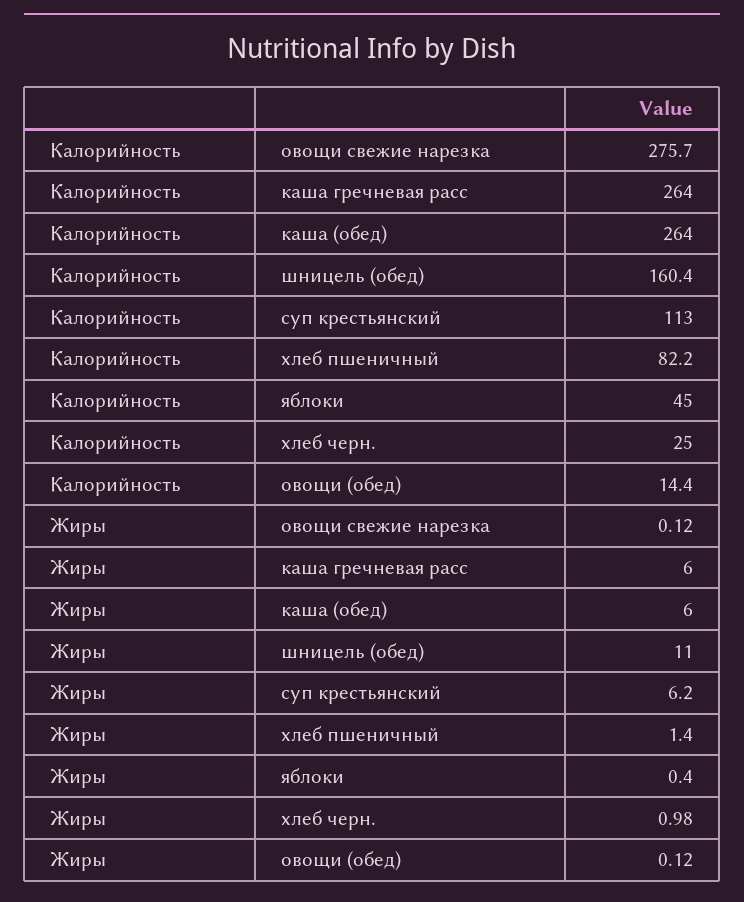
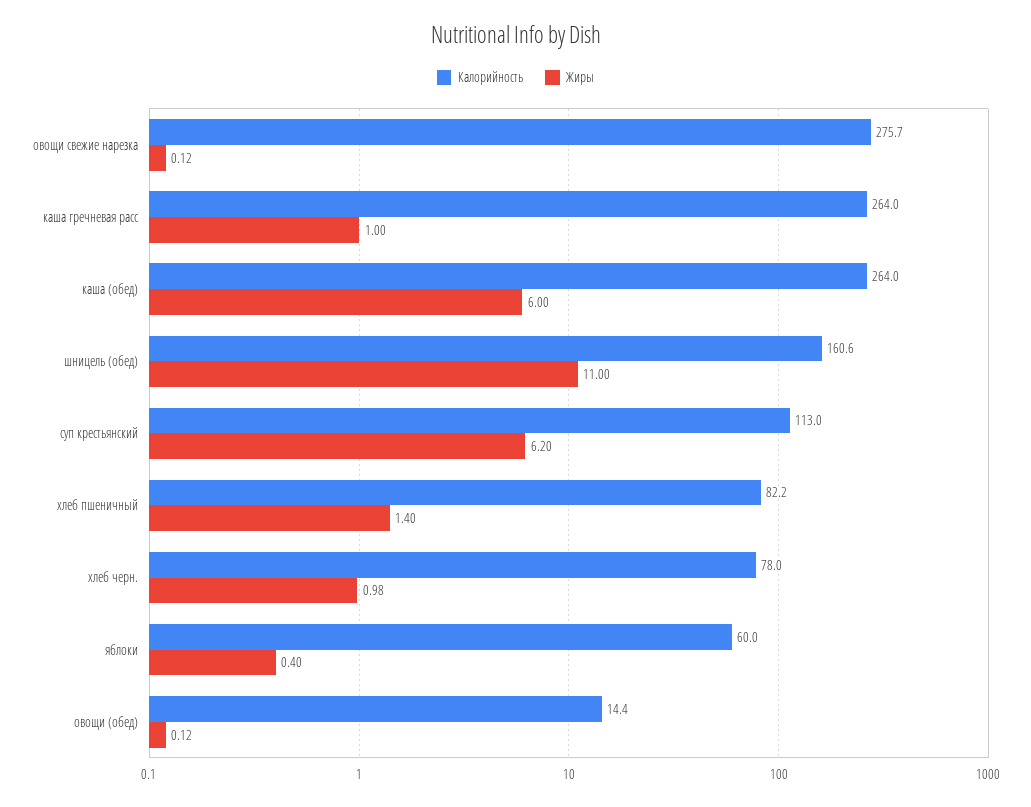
  {
    "Калорийность": {
      "овощи свежие нарезка": 275.7,
      "каша гречневая расс": 264,
      "каша (обед)": 264,
-     "шницель (обед)": 160.4,
+     "шницель (обед)": 160.6,
      "суп крестьянский": 113,
      "хлеб пшеничный": 82.2,
-     "яблоки": 45,
+     "яблоки": 60,
-     "хлеб черн.": 25,
+     "хлеб черн.": 78,
      "овощи (обед)": 14.4
    },
    "Жиры": {
      "овощи свежие нарезка": 0.12,
-     "каша гречневая расс": 6,
+     "каша гречневая расс": 1,
      "каша (обед)": 6,
      "шницель (обед)": 11,
      "суп крестьянский": 6.2,
      "хлеб пшеничный": 1.4,
      "яблоки": 0.4,
      "хлеб черн.": 0.98,
      "овощи (обед)": 0.12
    }
  }

